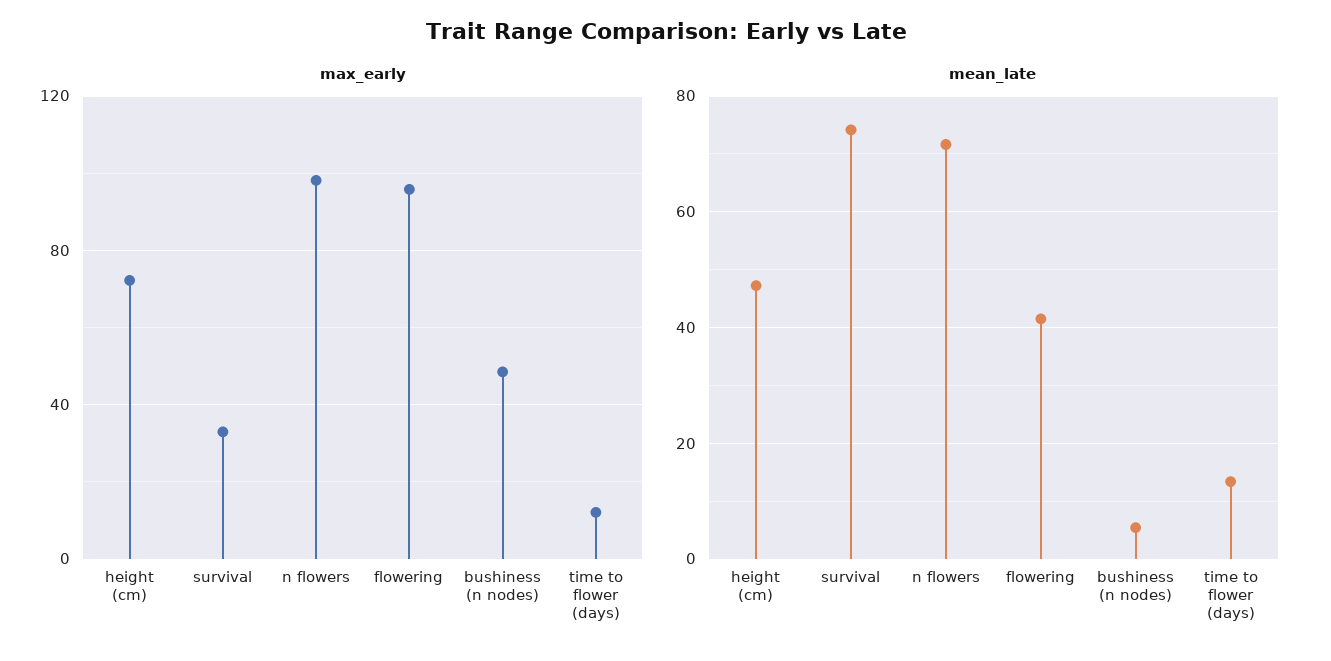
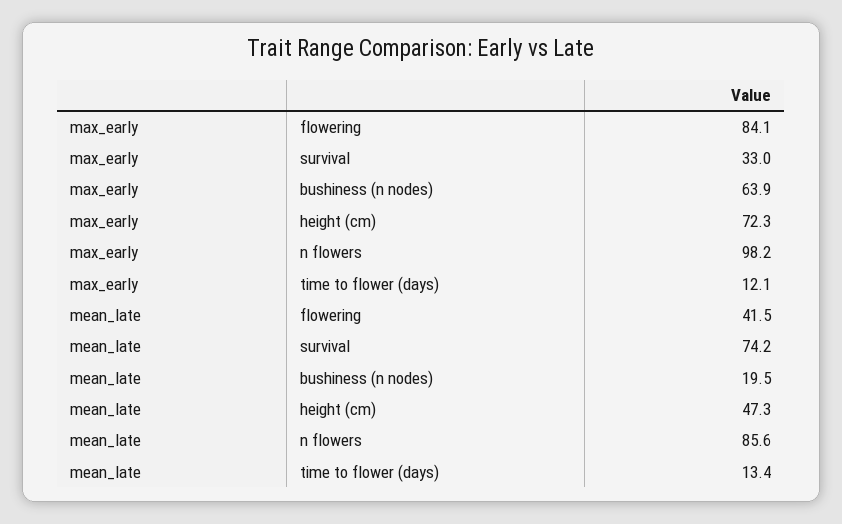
  {
    "max_early": {
      "height (cm)": 72.3,
      "survival": 33,
      "n flowers": 98.2,
-     "flowering": 95,
+     "flowering": 84.1,
-     "bushiness (n nodes)": 50,
+     "bushiness (n nodes)": 63.9,
      "time to flower (days)": 12.1
    },
    "mean_late": {
      "height (cm)": 47.3,
      "survival": 74.2,
-     "n flowers": 72,
+     "n flowers": 85.6,
      "flowering": 41.5,
-     "bushiness (n nodes)": 6,
+     "bushiness (n nodes)": 19.5,
      "time to flower (days)": 13.4
    }
  }

